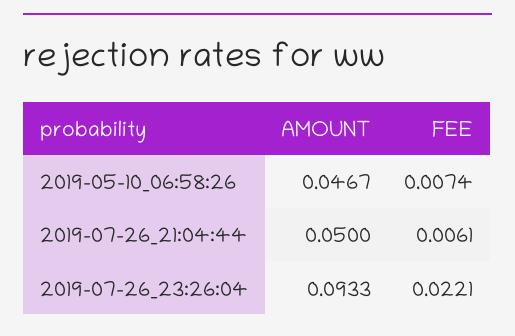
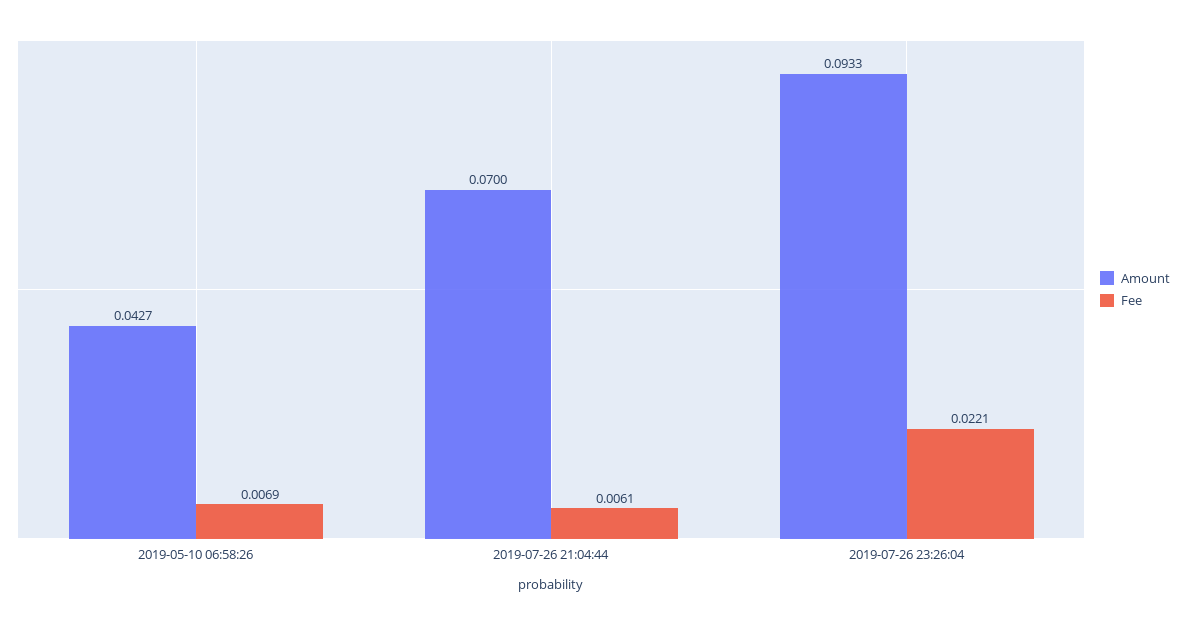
  {
    "AMOUNT": {
-     "2019-05-10_06:58:26": 0.0467,
+     "2019-05-10_06:58:26": 0.0427,
-     "2019-07-26_21:04:44": 0.05,
+     "2019-07-26_21:04:44": 0.07,
      "2019-07-26_23:26:04": 0.0933
    },
    "FEE": {
-     "2019-05-10_06:58:26": 0.0074,
+     "2019-05-10_06:58:26": 0.0069,
      "2019-07-26_21:04:44": 0.0061,
      "2019-07-26_23:26:04": 0.0221
    }
  }

